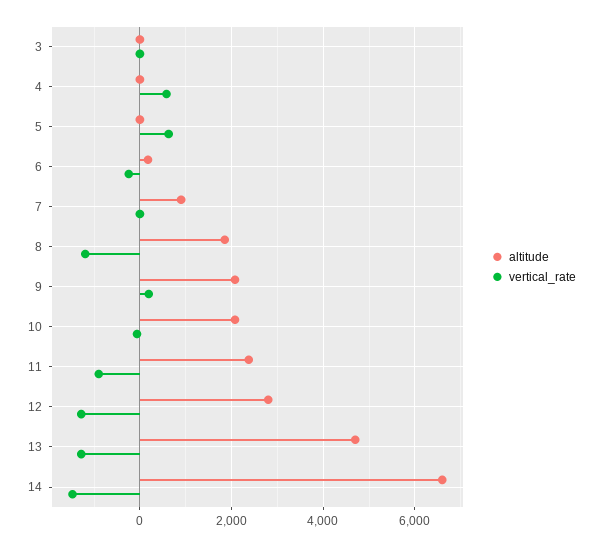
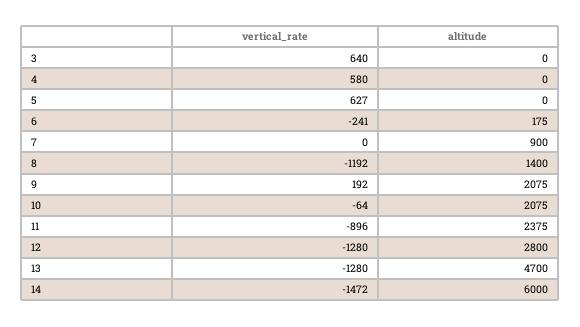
  {
    "altitude": {
      "3": 0,
      "4": 0,
      "5": 0,
      "6": 175,
      "7": 900,
-     "8": 1800,
+     "8": 1400,
      "9": 2075,
      "10": 2075,
      "11": 2375,
      "12": 2800,
      "13": 4700,
-     "14": 6600
+     "14": 6000
    },
    "vertical_rate": {
-     "3": 0,
+     "3": 640,
      "4": 580,
      "5": 627,
      "6": -241,
      "7": 0,
      "8": -1192,
      "9": 192,
      "10": -64,
      "11": -896,
      "12": -1280,
      "13": -1280,
      "14": -1472
    }
  }

